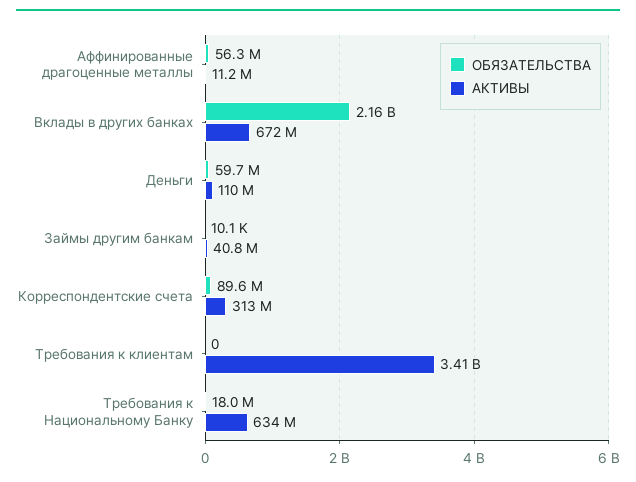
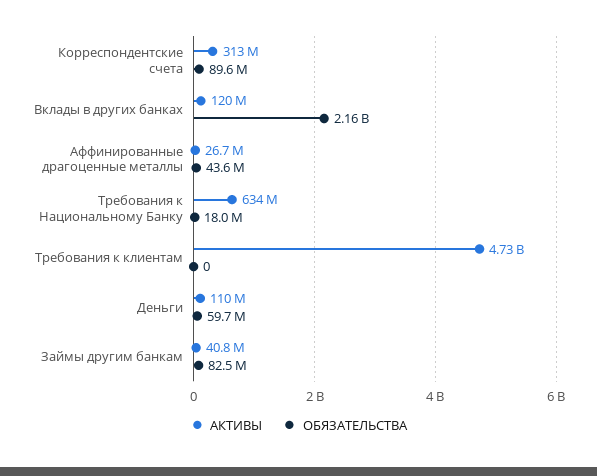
  {
    "ОБЯЗАТЕЛЬСТВА": {
-     "Аффинированные драгоценные металлы": 56300000,
+     "Аффинированные драгоценные металлы": 43600000,
      "Вклады в других банках": 2160000000,
      "Деньги": 59700000,
-     "Займы другим банкам": 10100,
+     "Займы другим банкам": 82500000,
      "Корреспондентские счета": 89600000,
      "Требования к клиентам": 0,
      "Требования к Национальному Банку": 18000000
    },
    "АКТИВЫ": {
-     "Аффинированные драгоценные металлы": 11200000,
+     "Аффинированные драгоценные металлы": 26700000,
-     "Вклады в других банках": 672000000,
+     "Вклады в других банках": 120000000,
      "Деньги": 110000000,
      "Займы другим банкам": 40800000,
      "Корреспондентские счета": 313000000,
-     "Требования к клиентам": 3410000000,
+     "Требования к клиентам": 4730000000,
      "Требования к Национальному Банку": 634000000
    }
  }

